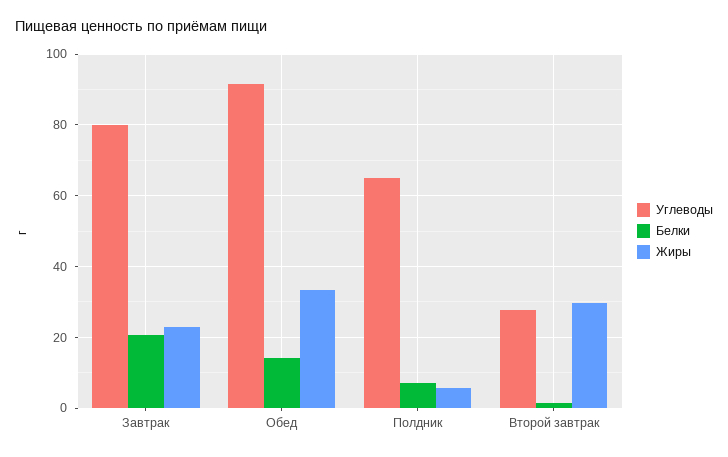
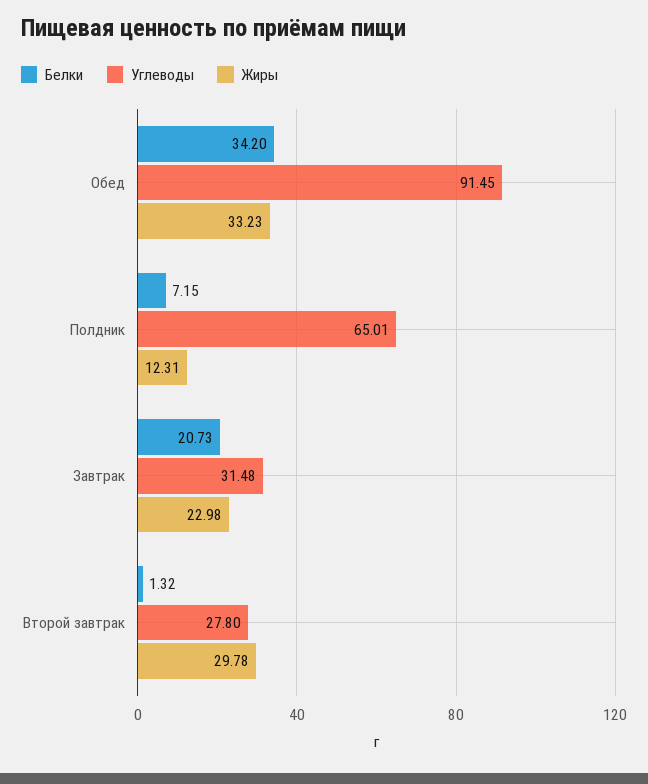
  {
    "Углеводы": {
-     "Завтрак": 80,
+     "Завтрак": 31.48,
      "Обед": 91.45,
      "Полдник": 65.01,
      "Второй завтрак": 27.8
    },
    "Белки": {
      "Завтрак": 20.73,
-     "Обед": 14,
+     "Обед": 34.2,
      "Полдник": 7.15,
      "Второй завтрак": 1.32
    },
    "Жиры": {
      "Завтрак": 22.98,
      "Обед": 33.23,
-     "Полдник": 6,
+     "Полдник": 12.31,
      "Второй завтрак": 29.78
    }
  }

